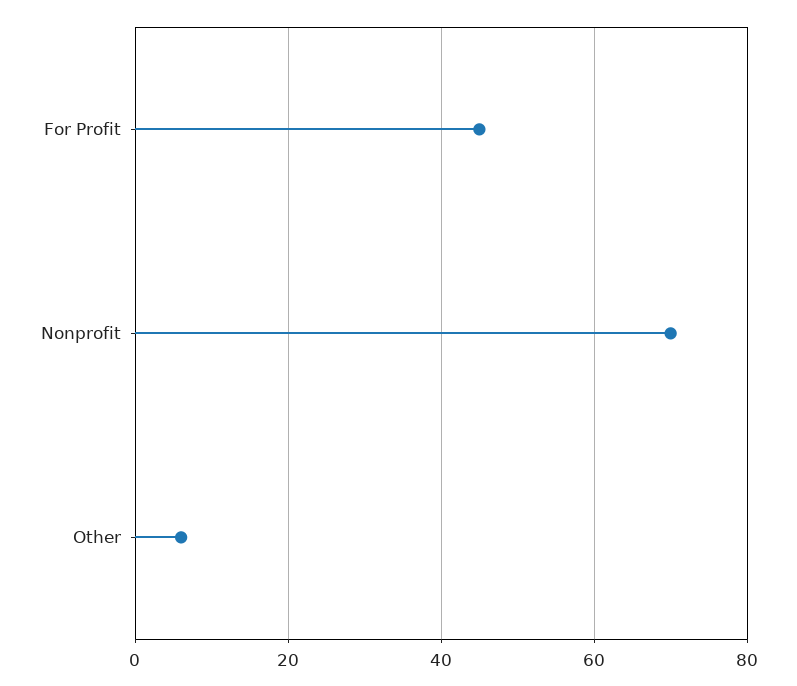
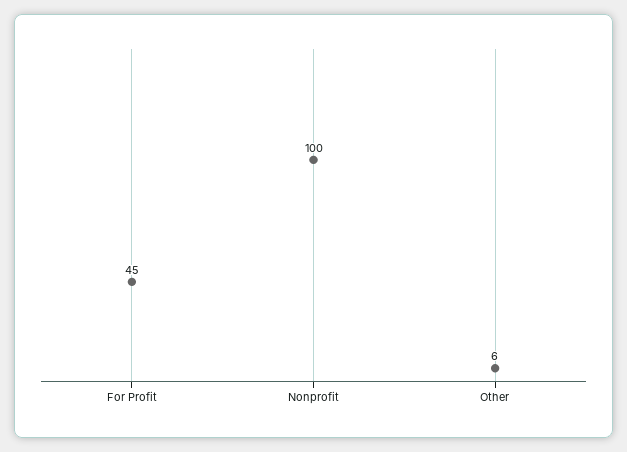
  {
    "For Profit": 45,
-   "Nonprofit": 70,
+   "Nonprofit": 100,
    "Other": 6
  }

